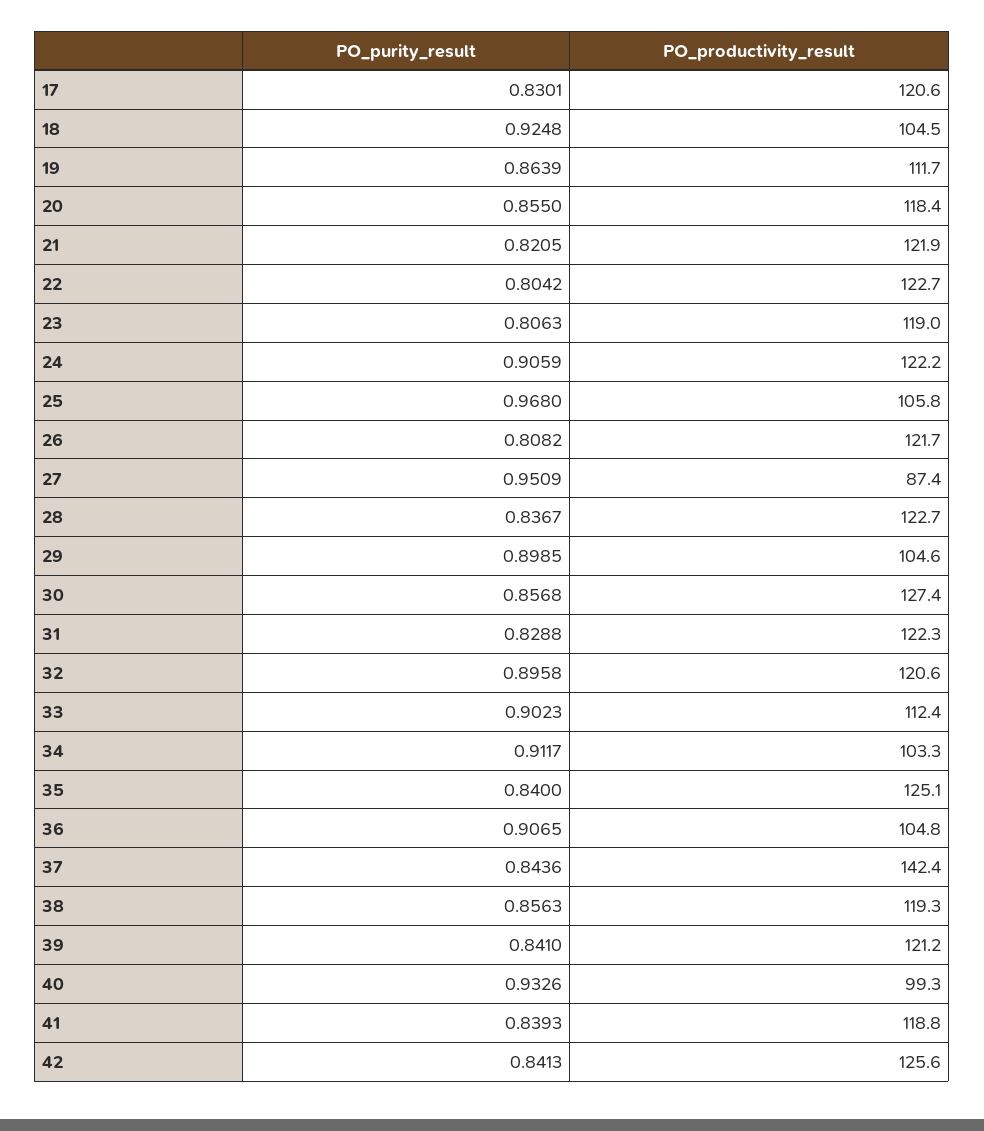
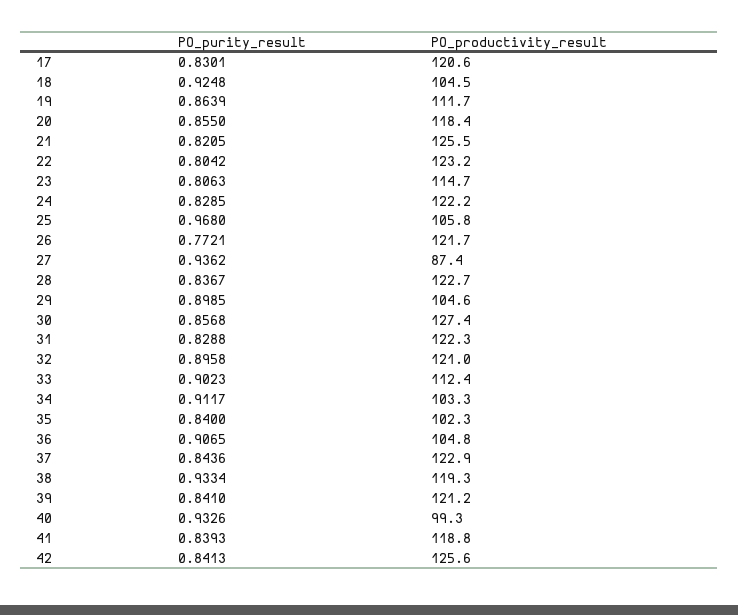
  {
    "PO_purity_result": {
      "17": 0.8301,
      "18": 0.9248,
      "19": 0.8639,
      "20": 0.855,
      "21": 0.8205,
      "22": 0.8042,
      "23": 0.8063,
-     "24": 0.9059,
+     "24": 0.8285,
      "25": 0.968,
-     "26": 0.8082,
+     "26": 0.7721,
-     "27": 0.9509,
+     "27": 0.9362,
      "28": 0.8367,
      "29": 0.8985,
      "30": 0.8568,
      "31": 0.8288,
      "32": 0.8958,
      "33": 0.9023,
      "34": 0.9117,
      "35": 0.84,
      "36": 0.9065,
      "37": 0.8436,
-     "38": 0.8563,
+     "38": 0.9334,
      "39": 0.841,
      "40": 0.9326,
      "41": 0.8393,
      "42": 0.8413
    },
    "PO_productivity_result": {
      "17": 120.6,
      "18": 104.5,
      "19": 111.7,
      "20": 118.4,
-     "21": 121.9,
+     "21": 125.5,
-     "22": 122.7,
+     "22": 123.2,
-     "23": 119,
+     "23": 114.7,
      "24": 122.2,
      "25": 105.8,
      "26": 121.7,
      "27": 87.4,
      "28": 122.7,
      "29": 104.6,
      "30": 127.4,
      "31": 122.3,
-     "32": 120.6,
+     "32": 121,
      "33": 112.4,
      "34": 103.3,
-     "35": 125.1,
+     "35": 102.3,
      "36": 104.8,
-     "37": 142.4,
+     "37": 122.9,
      "38": 119.3,
      "39": 121.2,
      "40": 99.3,
      "41": 118.8,
      "42": 125.6
    }
  }

